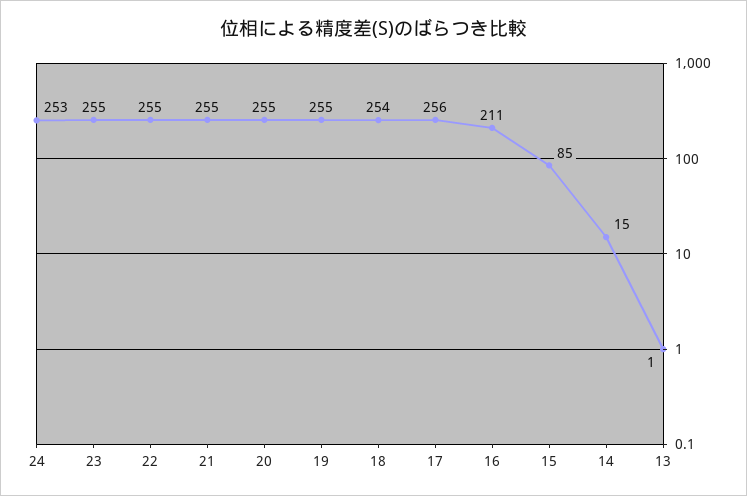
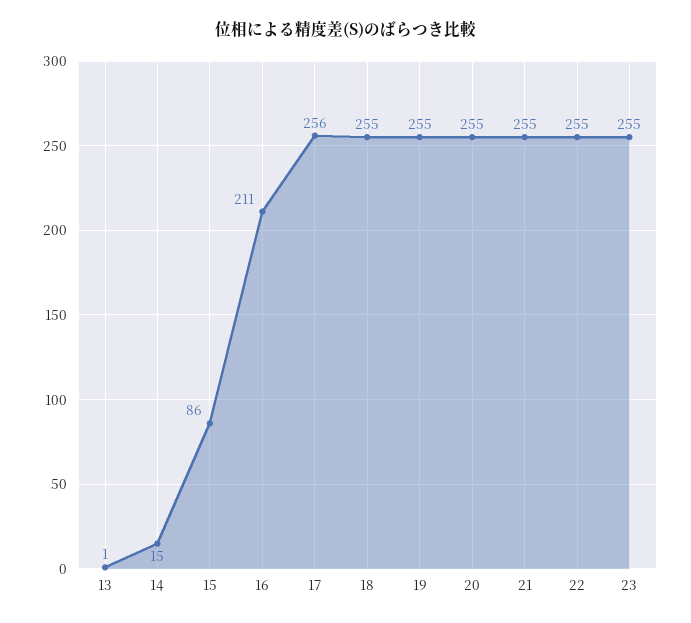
  {
-   "24": 253,
    "23": 255,
    "22": 255,
    "21": 255,
    "20": 255,
    "19": 255,
-   "18": 254,
+   "18": 255,
    "17": 256,
    "16": 211,
-   "15": 85,
+   "15": 86,
    "14": 15,
    "13": 1
  }

